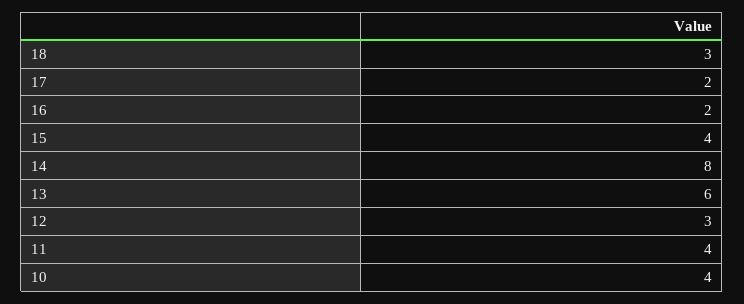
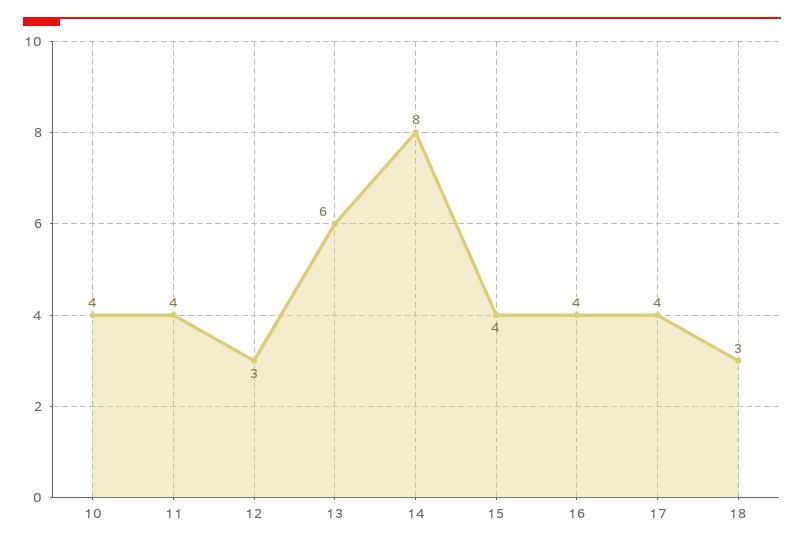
  {
    "18": 3,
-   "17": 2,
+   "17": 4,
-   "16": 2,
+   "16": 4,
    "15": 4,
    "14": 8,
    "13": 6,
    "12": 3,
    "11": 4,
    "10": 4
  }

